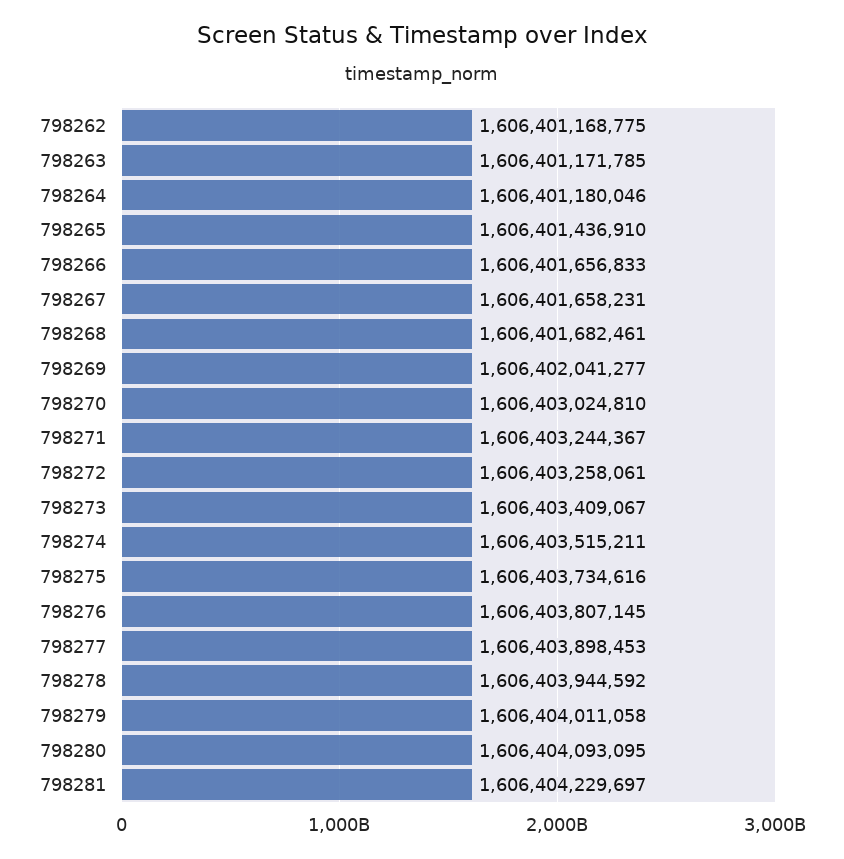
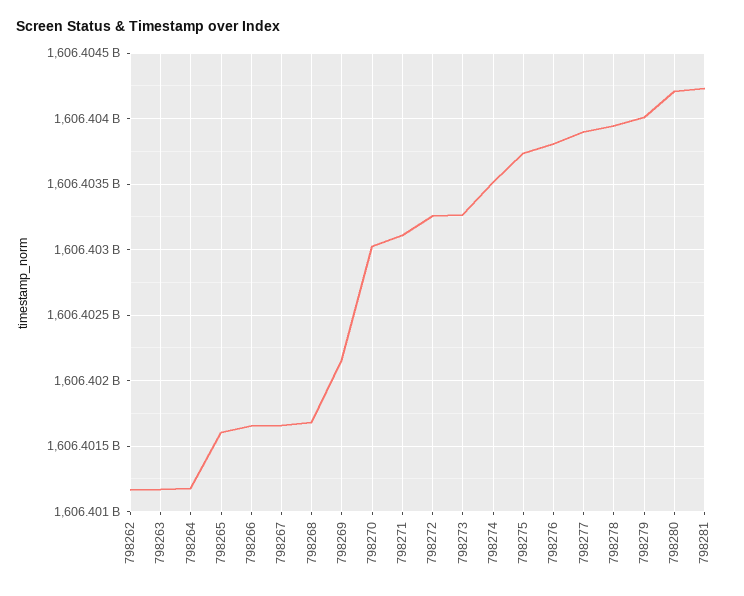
  {
    "798262": 1606401168775,
    "798263": 1606401171785,
    "798264": 1606401180046,
-   "798265": 1606401436910,
+   "798265": 1606401600000,
    "798266": 1606401656833,
    "798267": 1606401658231,
    "798268": 1606401682461,
-   "798269": 1606402041277,
+   "798269": 1606402150000,
    "798270": 1606403024810,
-   "798271": 1606403244367,
+   "798271": 1606403100000,
    "798272": 1606403258061,
-   "798273": 1606403409067,
+   "798273": 1606403250000,
    "798274": 1606403515211,
    "798275": 1606403734616,
    "798276": 1606403807145,
    "798277": 1606403898453,
    "798278": 1606403944592,
    "798279": 1606404011058,
-   "798280": 1606404093095,
+   "798280": 1606404200000,
    "798281": 1606404229697
  }

